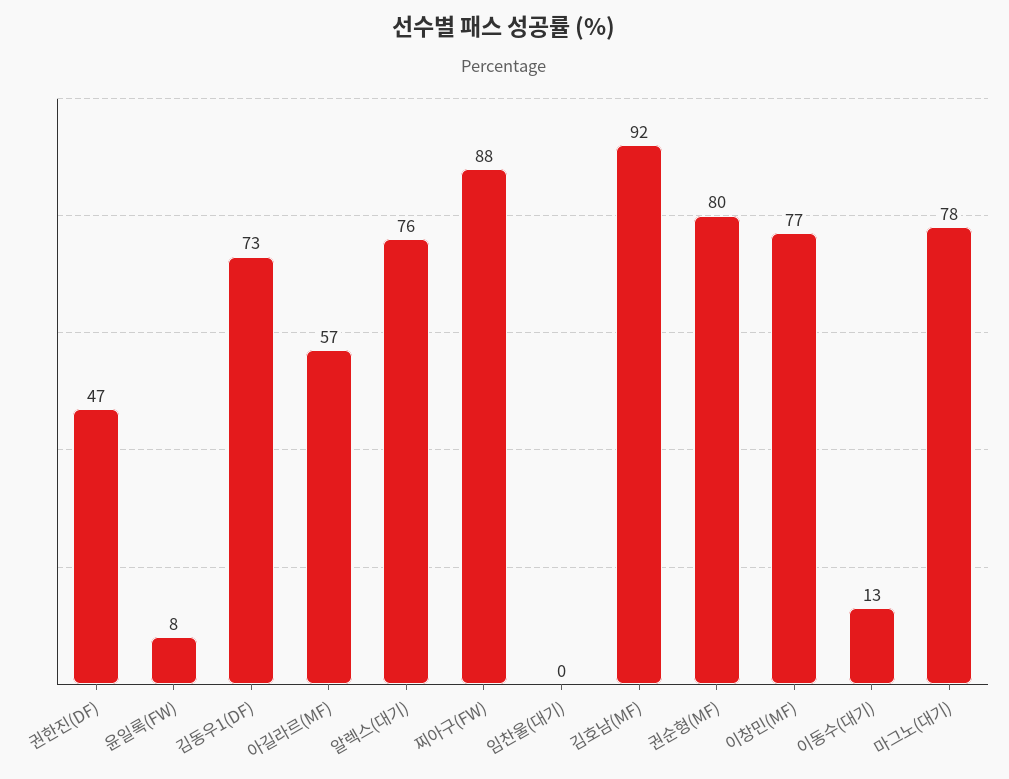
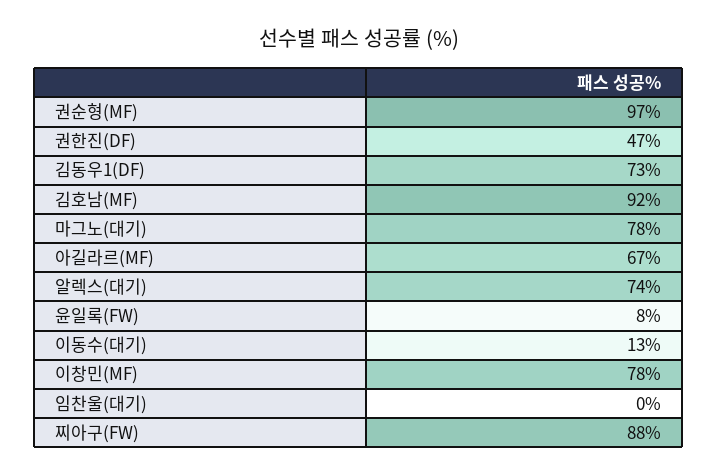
  {
    "권한진(DF)": 47,
    "윤일록(FW)": 8,
    "김동우1(DF)": 73,
-   "아길라르(MF)": 57,
+   "아길라르(MF)": 67,
-   "알렉스(대기)": 76,
+   "알렉스(대기)": 74,
    "찌아구(FW)": 88,
    "임찬울(대기)": 0,
    "김호남(MF)": 92,
-   "권순형(MF)": 80,
+   "권순형(MF)": 97,
-   "이창민(MF)": 77,
+   "이창민(MF)": 78,
    "이동수(대기)": 13,
    "마그노(대기)": 78
  }

